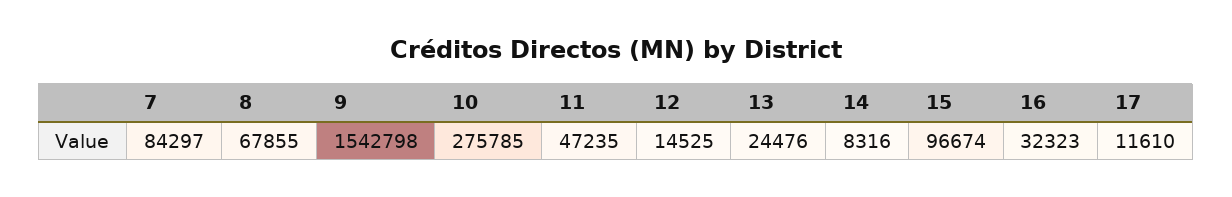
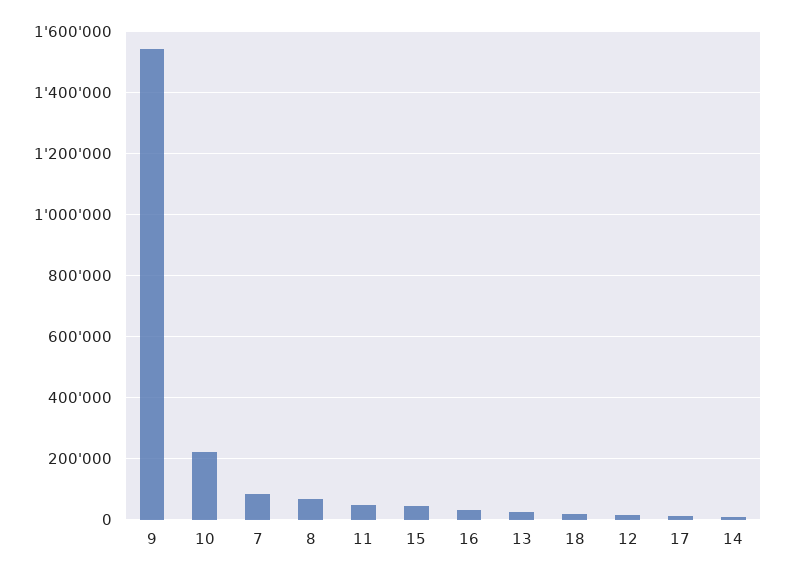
  {
    "7": 84297,
    "8": 67855,
    "9": 1542798,
-   "10": 275785,
+   "10": 220000,
    "11": 47235,
    "12": 14525,
    "13": 24476,
    "14": 8316,
-   "15": 96674,
+   "15": 40000,
    "16": 32323,
-   "17": 11610
+   "17": 11610,
+   "18": 20000
  }

